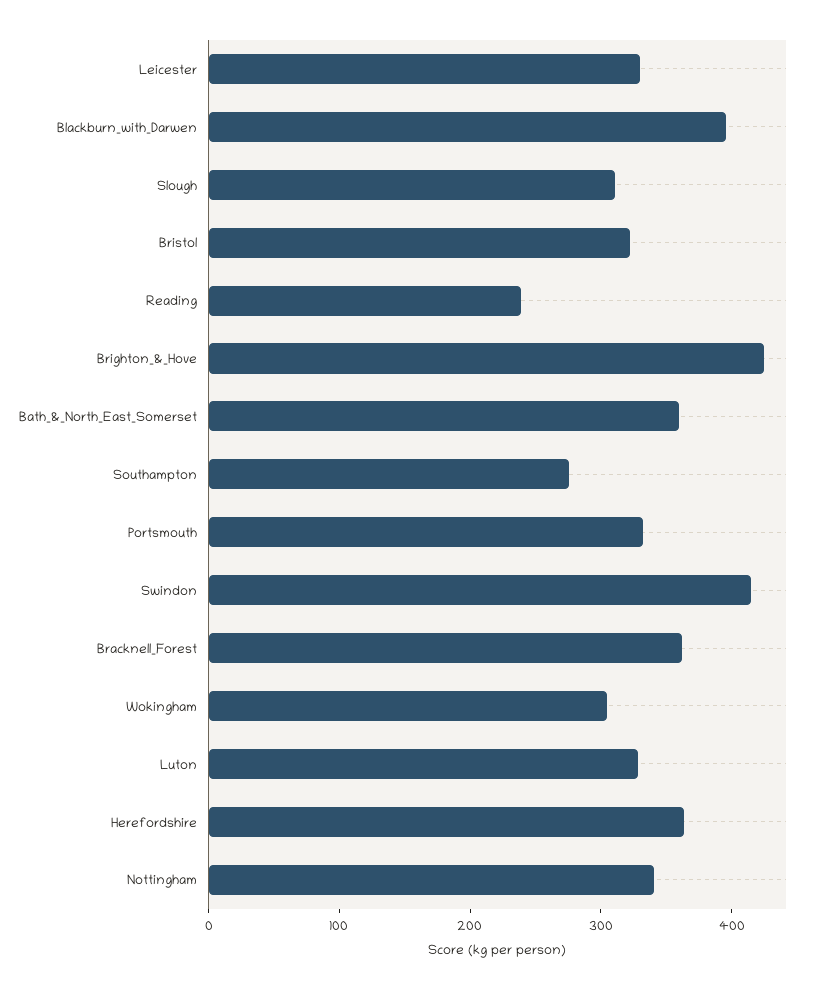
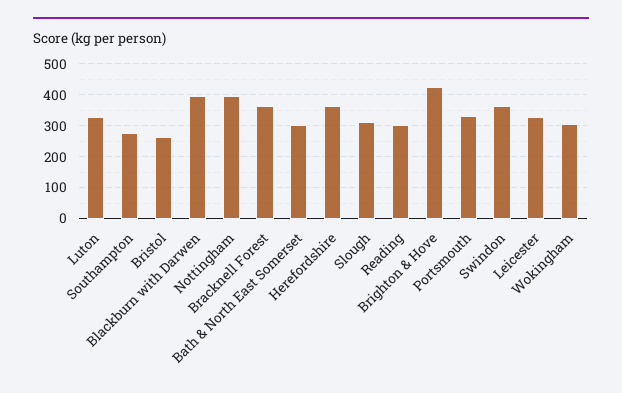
  {
    "Leicester": 320,
    "Blackburn_with_Darwen": 400,
    "Slough": 320,
-   "Bristol": 320,
+   "Bristol": 260,
-   "Reading": 240,
+   "Reading": 300,
    "Brighton_&_Hove": 420,
-   "Bath_&_North_East_Somerset": 360,
+   "Bath_&_North_East_Somerset": 300,
    "Southampton": 280,
    "Portsmouth": 340,
-   "Swindon": 420,
+   "Swindon": 360,
    "Bracknell_Forest": 360,
    "Wokingham": 300,
    "Luton": 320,
    "Herefordshire": 360,
-   "Nottingham": 340
+   "Nottingham": 400
  }

